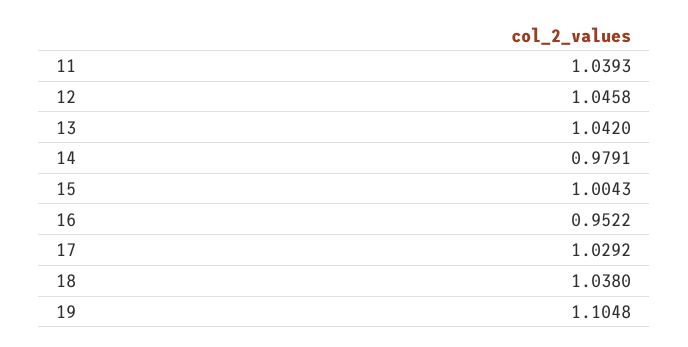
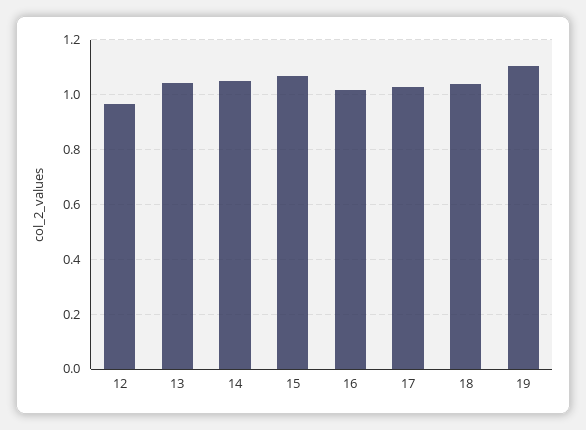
  {
-   "11": 1.0393,
-   "12": 1.0458,
+   "12": 0.975,
    "13": 1.042,
-   "14": 0.9791,
+   "14": 1.05,
-   "15": 1.0043,
+   "15": 1.075,
-   "16": 0.9522,
+   "16": 1.025,
    "17": 1.0292,
    "18": 1.038,
    "19": 1.1048
  }

